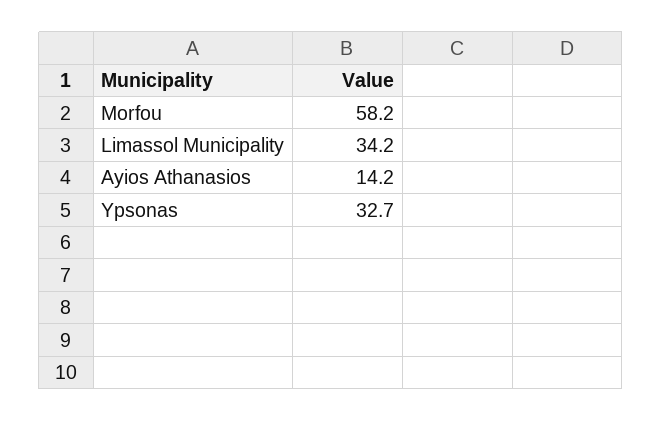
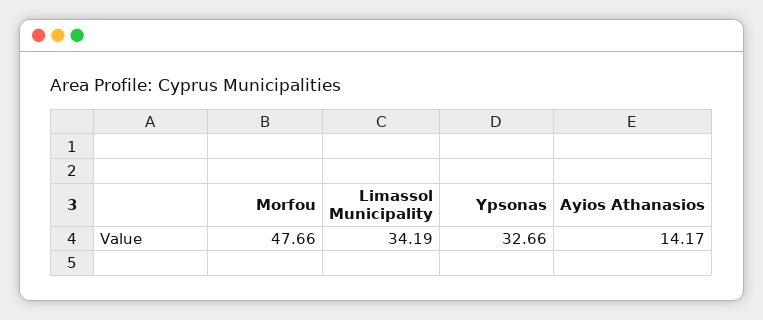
  {
-   "Morfou": 58.2,
+   "Morfou": 47.66,
    "Limassol Municipality": 34.19,
    "Ayios Athanasios": 14.17,
    "Ypsonas": 32.66
  }

